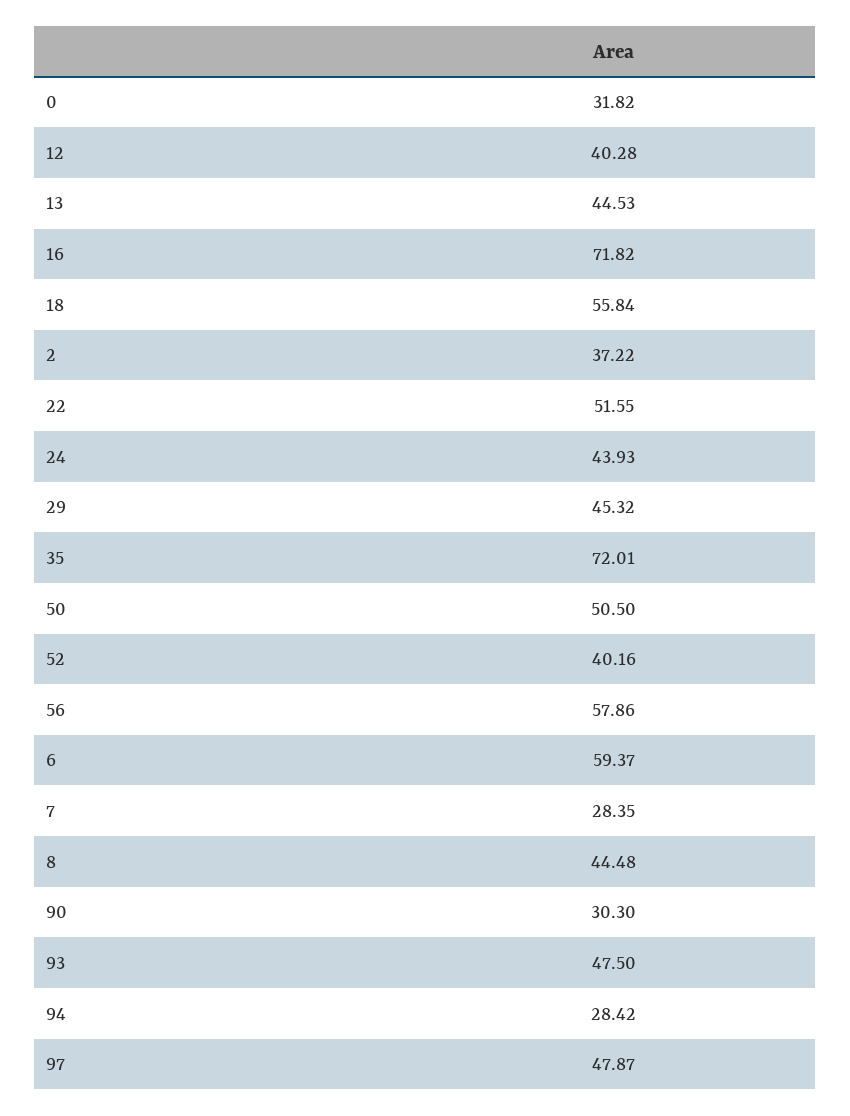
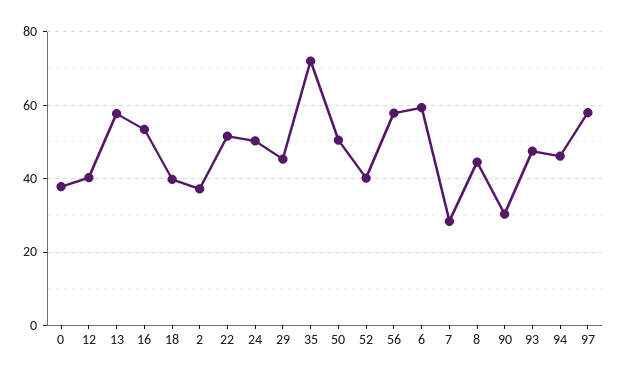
  {
-   "0": 31.82,
+   "0": 38,
    "12": 40.28,
-   "13": 44.53,
+   "13": 58,
-   "16": 71.82,
+   "16": 54,
-   "18": 55.84,
+   "18": 40,
    "2": 37.22,
    "22": 51.55,
-   "24": 43.93,
+   "24": 50,
    "29": 45.32,
    "35": 72.01,
    "50": 50.5,
    "52": 40.16,
    "56": 57.86,
    "6": 59.37,
    "7": 28.35,
    "8": 44.48,
    "90": 30.3,
    "93": 47.5,
-   "94": 28.42,
+   "94": 46,
-   "97": 47.87
+   "97": 58
  }

